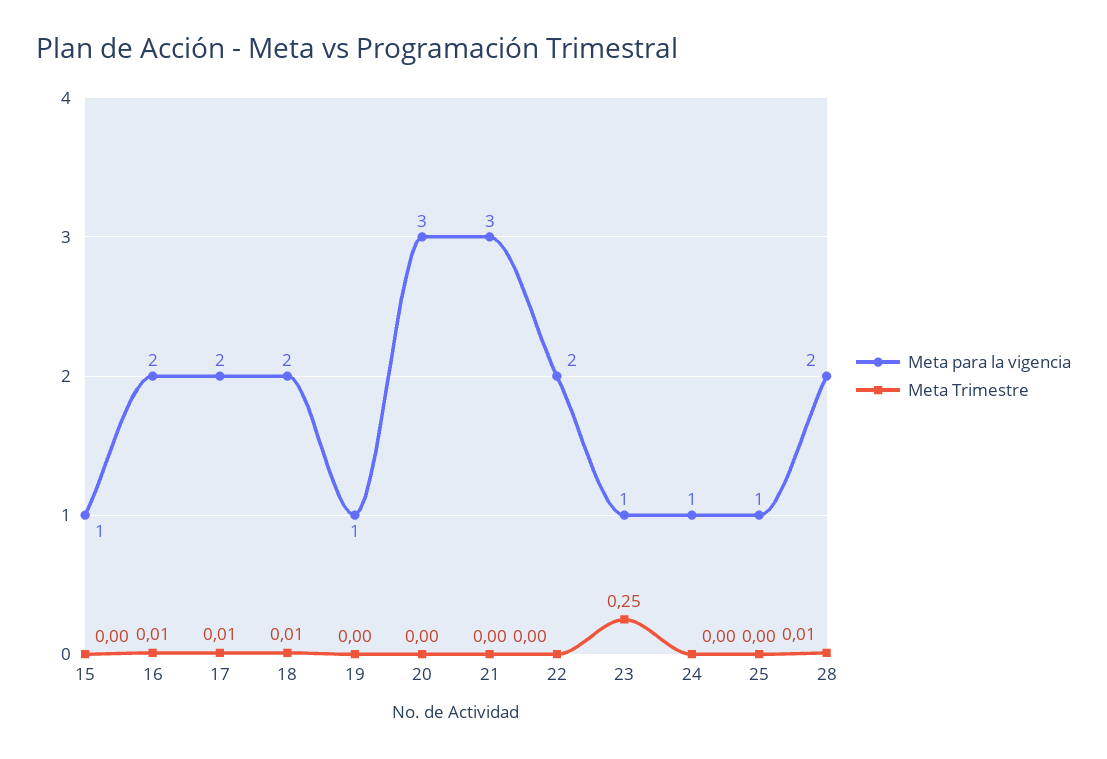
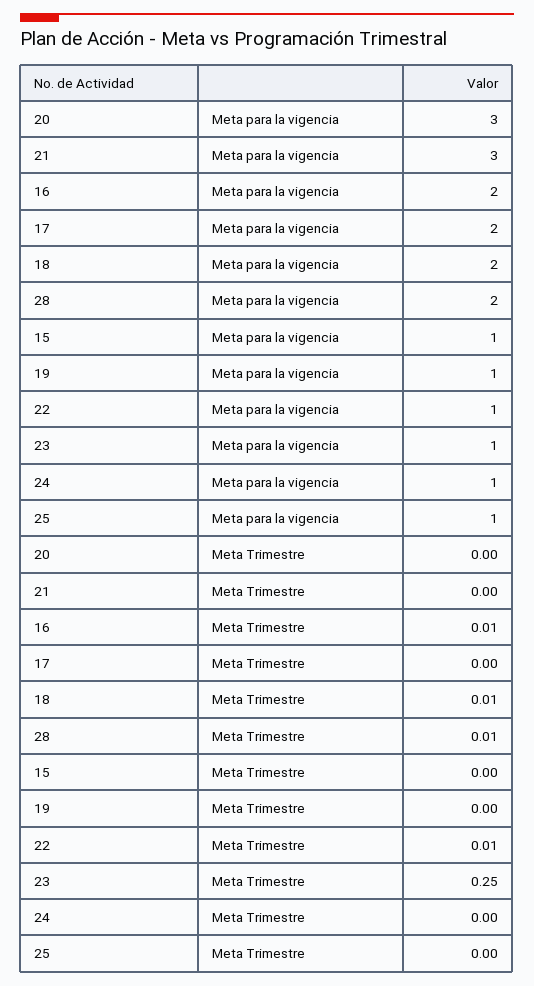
  {
    "Meta para la vigencia": {
      "15": 1,
      "16": 2,
      "17": 2,
      "18": 2,
      "19": 1,
      "20": 3,
      "21": 3,
-     "22": 2,
+     "22": 1,
      "23": 1,
      "24": 1,
      "25": 1,
      "28": 2
    },
    "Meta Trimestre": {
      "15": 0,
      "16": 0.01,
-     "17": 0.01,
+     "17": 0,
      "18": 0.01,
      "19": 0,
      "20": 0,
      "21": 0,
-     "22": 0,
+     "22": 0.01,
      "23": 0.25,
      "24": 0,
      "25": 0,
      "28": 0.01
    }
  }

